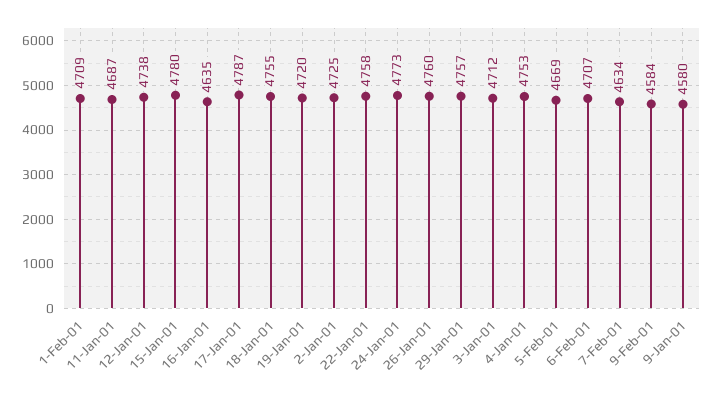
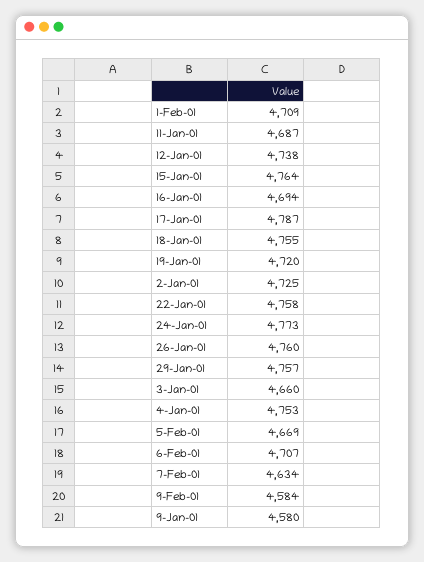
  {
    "1-Feb-01": 4709,
    "11-Jan-01": 4687,
    "12-Jan-01": 4738,
-   "15-Jan-01": 4780,
+   "15-Jan-01": 4764,
-   "16-Jan-01": 4635,
+   "16-Jan-01": 4694,
    "17-Jan-01": 4787,
    "18-Jan-01": 4755,
    "19-Jan-01": 4720,
    "2-Jan-01": 4725,
    "22-Jan-01": 4758,
    "24-Jan-01": 4773,
    "26-Jan-01": 4760,
    "29-Jan-01": 4757,
-   "3-Jan-01": 4712,
+   "3-Jan-01": 4660,
    "4-Jan-01": 4753,
    "5-Feb-01": 4669,
    "6-Feb-01": 4707,
    "7-Feb-01": 4634,
    "9-Feb-01": 4584,
    "9-Jan-01": 4580
  }

